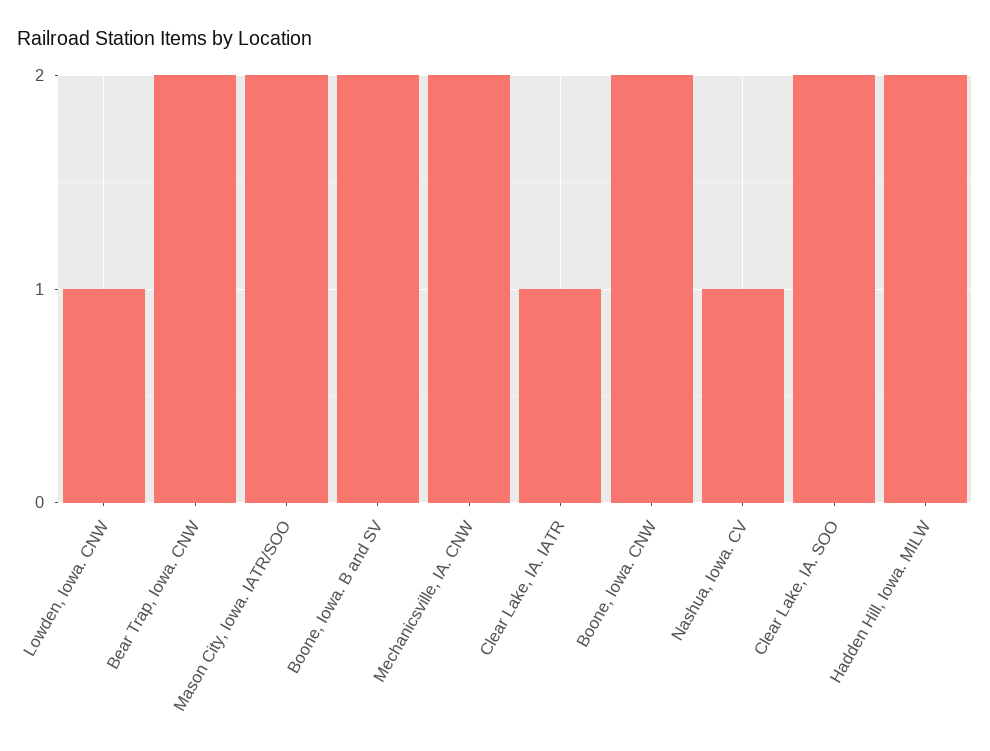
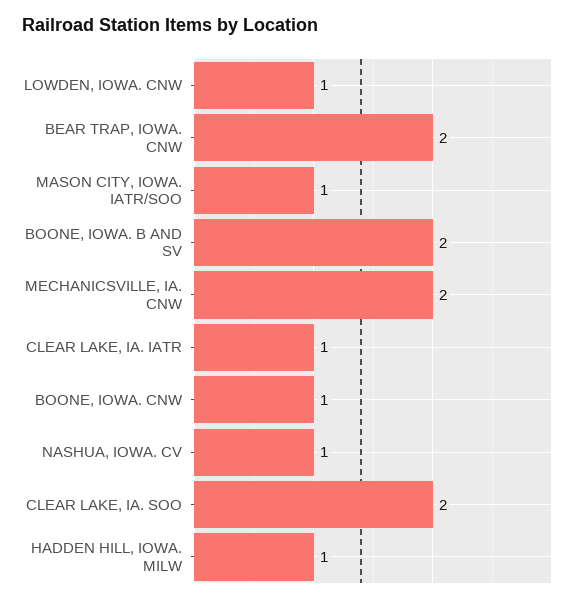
  {
    "Lowden, Iowa. CNW": 1,
    "Bear Trap, Iowa. CNW": 2,
-   "Mason City, Iowa. IATR/SOO": 2,
+   "Mason City, Iowa. IATR/SOO": 1,
    "Boone, Iowa. B and SV": 2,
    "Mechanicsville, IA. CNW": 2,
    "Clear Lake, IA. IATR": 1,
-   "Boone, Iowa. CNW": 2,
+   "Boone, Iowa. CNW": 1,
    "Nashua, Iowa. CV": 1,
    "Clear Lake, IA. SOO": 2,
-   "Hadden Hill, Iowa. MILW": 2
+   "Hadden Hill, Iowa. MILW": 1
  }

